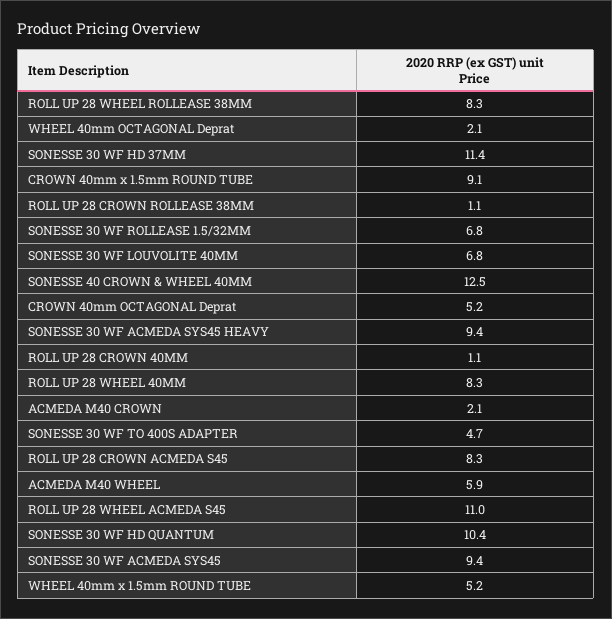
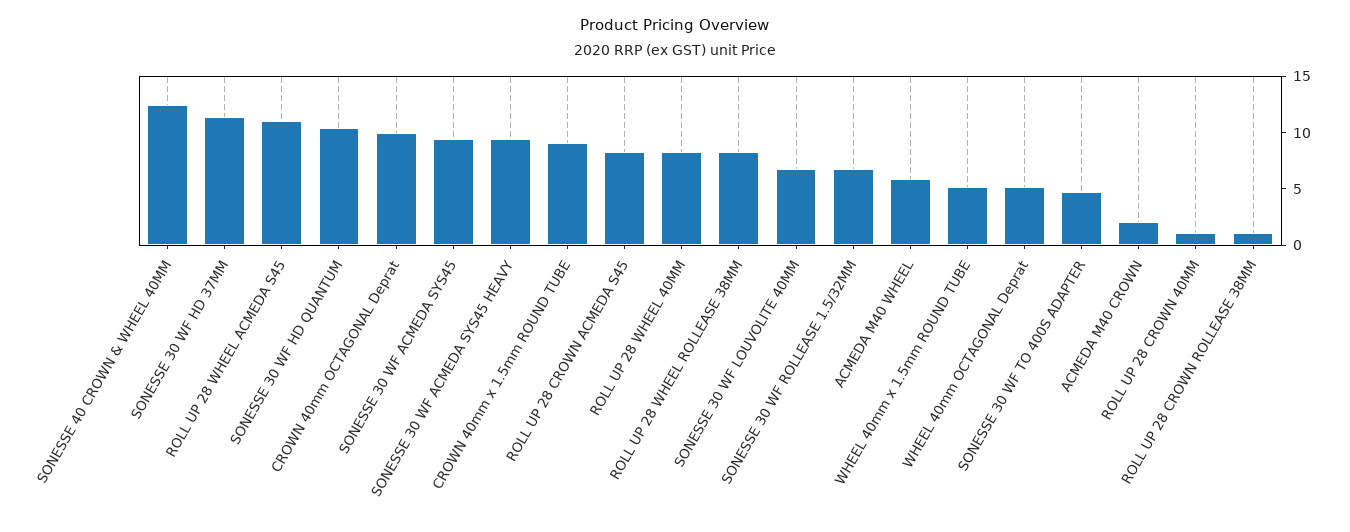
  {
    "ROLL UP 28 WHEEL ROLLEASE 38MM": 8.3,
-   "WHEEL 40mm OCTAGONAL Deprat": 2.1,
+   "WHEEL 40mm OCTAGONAL Deprat": 5,
    "SONESSE 30 WF HD 37MM": 11.4,
    "CROWN 40mm x 1.5mm ROUND TUBE": 9.1,
    "ROLL UP 28 CROWN ROLLEASE 38MM": 1.1,
    "SONESSE 30 WF ROLLEASE 1.5/32MM": 6.8,
    "SONESSE 30 WF LOUVOLITE 40MM": 6.8,
    "SONESSE 40 CROWN & WHEEL 40MM": 12.5,
-   "CROWN 40mm OCTAGONAL Deprat": 5.2,
+   "CROWN 40mm OCTAGONAL Deprat": 10,
    "SONESSE 30 WF ACMEDA SYS45 HEAVY": 9.4,
    "ROLL UP 28 CROWN 40MM": 1.1,
    "ROLL UP 28 WHEEL 40MM": 8.3,
    "ACMEDA M40 CROWN": 2.1,
    "SONESSE 30 WF TO 400S ADAPTER": 4.7,
    "ROLL UP 28 CROWN ACMEDA S45": 8.3,
    "ACMEDA M40 WHEEL": 5.9,
    "ROLL UP 28 WHEEL ACMEDA S45": 11,
    "SONESSE 30 WF HD QUANTUM": 10.4,
    "SONESSE 30 WF ACMEDA SYS45": 9.4,
    "WHEEL 40mm x 1.5mm ROUND TUBE": 5.2
  }

